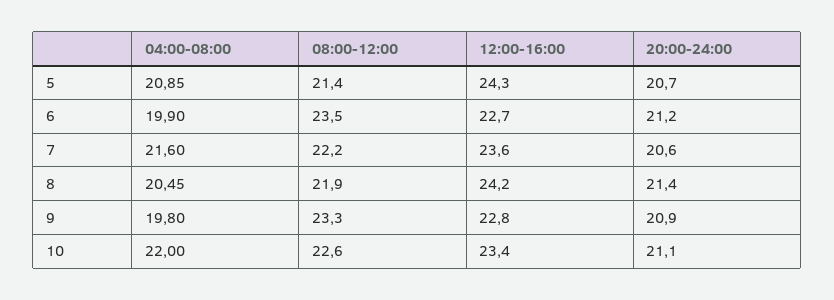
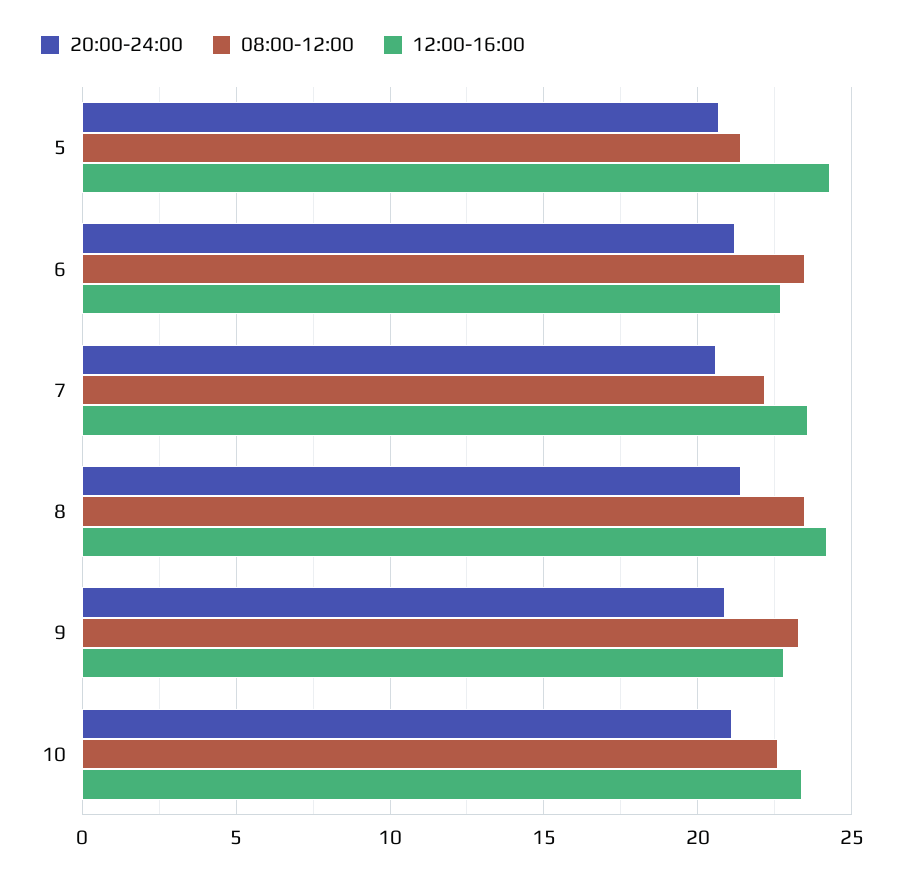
  {
-   "04:00-08:00": {
-     "5": 20.85,
-     "6": 19.9,
-     "7": 21.6,
-     "8": 20.45,
-     "9": 19.8,
-     "10": 22
-   },
    "08:00-12:00": {
      "5": 21.4,
      "6": 23.5,
      "7": 22.2,
-     "8": 21.9,
+     "8": 23.5,
      "9": 23.3,
      "10": 22.6
    },
    "12:00-16:00": {
      "5": 24.3,
      "6": 22.7,
      "7": 23.6,
      "8": 24.2,
      "9": 22.8,
      "10": 23.4
    },
    "20:00-24:00": {
      "5": 20.7,
      "6": 21.2,
      "7": 20.6,
      "8": 21.4,
      "9": 20.9,
      "10": 21.1
    }
  }

